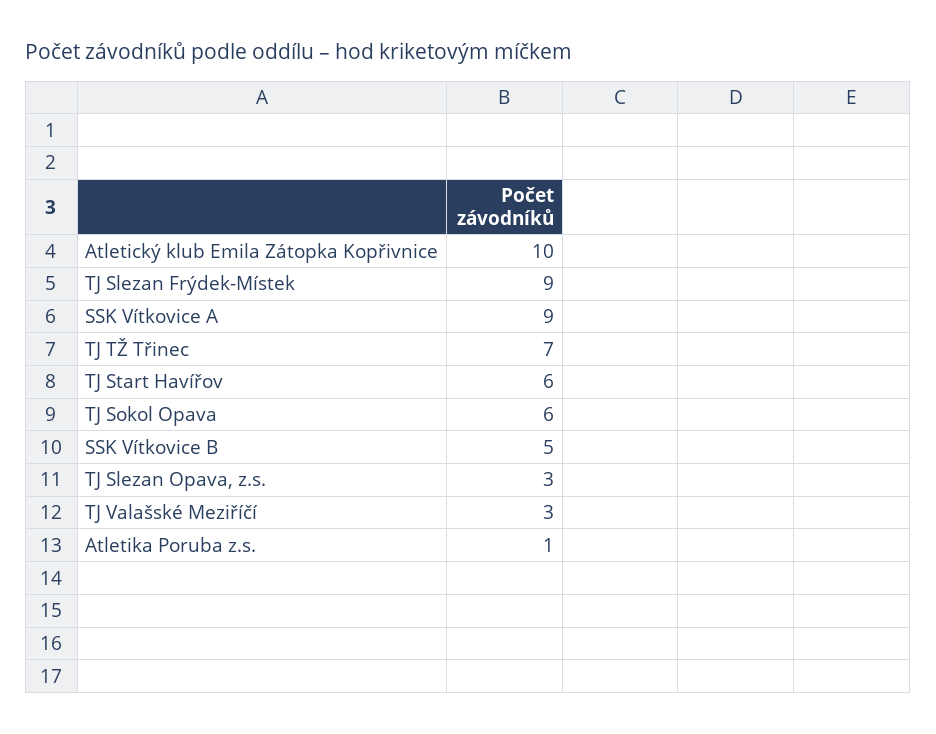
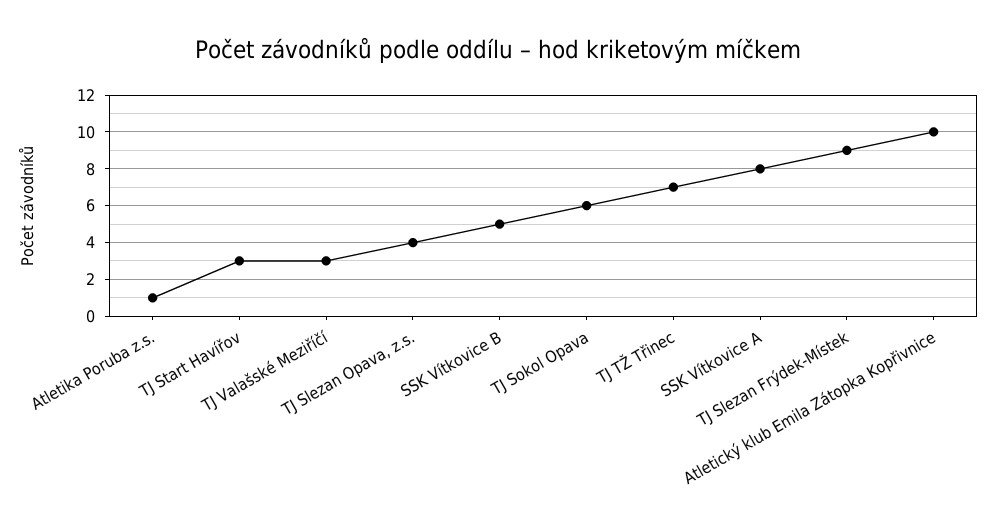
  {
    "Atletický klub Emila Zátopka Kopřivnice": 10,
    "TJ Slezan Frýdek-Místek": 9,
-   "SSK Vítkovice A": 9,
+   "SSK Vítkovice A": 8,
    "TJ TŽ Třinec": 7,
-   "TJ Start Havířov": 6,
+   "TJ Start Havířov": 3,
    "TJ Sokol Opava": 6,
    "SSK Vítkovice B": 5,
-   "TJ Slezan Opava, z.s.": 3,
+   "TJ Slezan Opava, z.s.": 4,
    "TJ Valašské Meziříčí": 3,
    "Atletika Poruba z.s.": 1
  }

